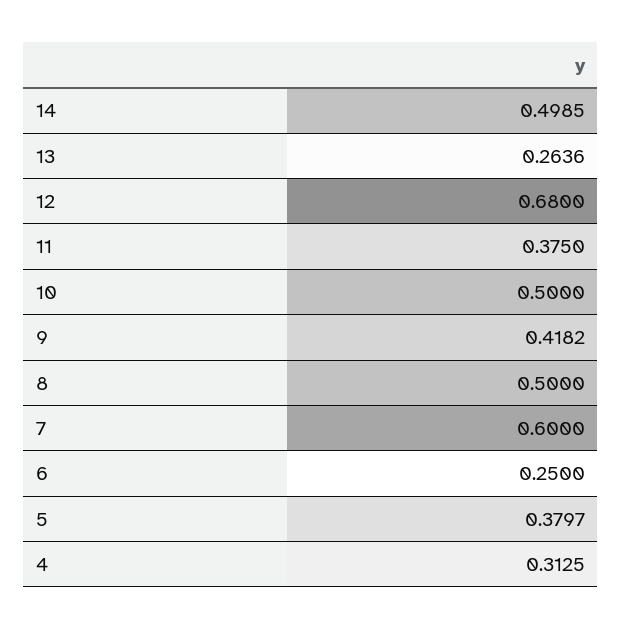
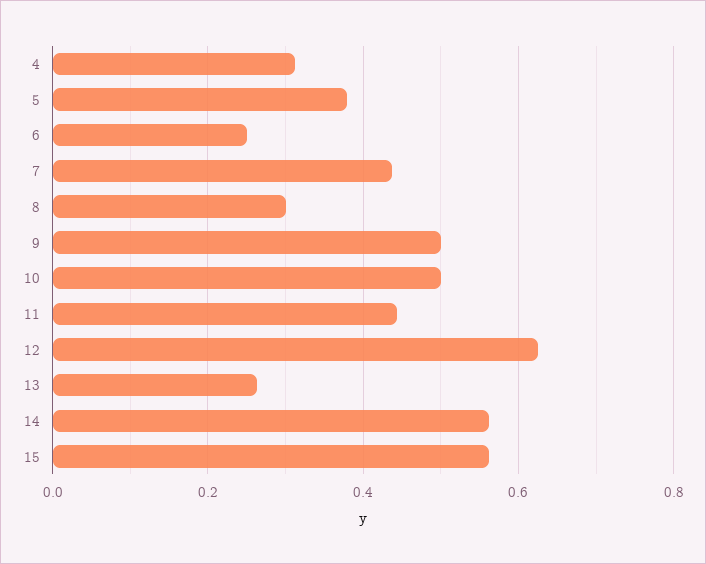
  {
-   "14": 0.4985,
+   "14": 0.56,
    "13": 0.2636,
-   "12": 0.68,
+   "12": 0.62,
-   "11": 0.375,
+   "11": 0.44,
    "10": 0.5,
-   "9": 0.4182,
+   "9": 0.5,
-   "8": 0.5,
+   "8": 0.3,
-   "7": 0.6,
+   "7": 0.44,
    "6": 0.25,
    "5": 0.3797,
-   "4": 0.3125
+   "4": 0.3125,
+   "15": 0.56
  }

